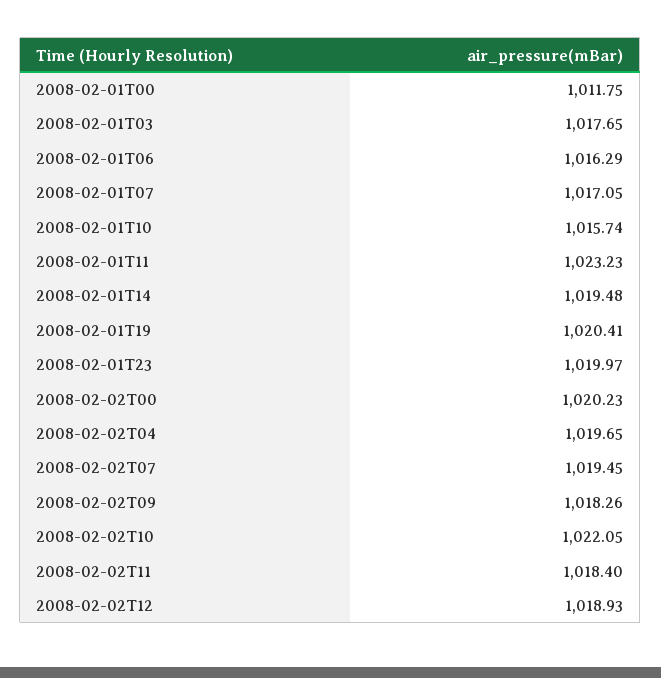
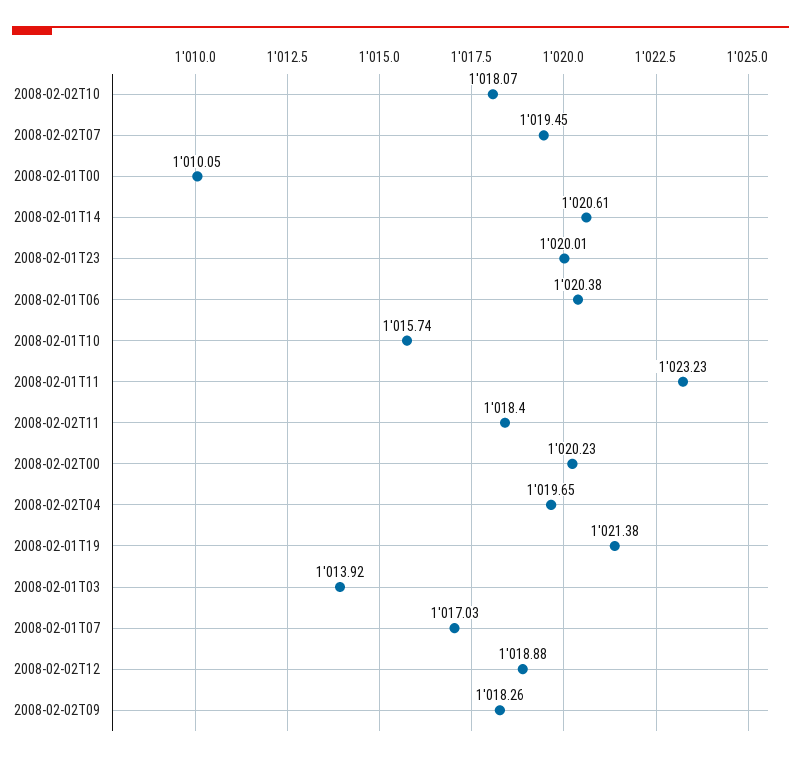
  {
-   "2008-02-01T00": 1011.75,
+   "2008-02-01T00": 1010.05,
-   "2008-02-01T03": 1017.65,
+   "2008-02-01T03": 1013.92,
-   "2008-02-01T06": 1016.29,
+   "2008-02-01T06": 1020.38,
-   "2008-02-01T07": 1017.05,
+   "2008-02-01T07": 1017.03,
    "2008-02-01T10": 1015.74,
    "2008-02-01T11": 1023.23,
-   "2008-02-01T14": 1019.48,
+   "2008-02-01T14": 1020.61,
-   "2008-02-01T19": 1020.41,
+   "2008-02-01T19": 1021.38,
-   "2008-02-01T23": 1019.97,
+   "2008-02-01T23": 1020.01,
    "2008-02-02T00": 1020.23,
    "2008-02-02T04": 1019.65,
    "2008-02-02T07": 1019.45,
    "2008-02-02T09": 1018.26,
-   "2008-02-02T10": 1022.05,
+   "2008-02-02T10": 1018.07,
    "2008-02-02T11": 1018.4,
-   "2008-02-02T12": 1018.93
+   "2008-02-02T12": 1018.88
  }

